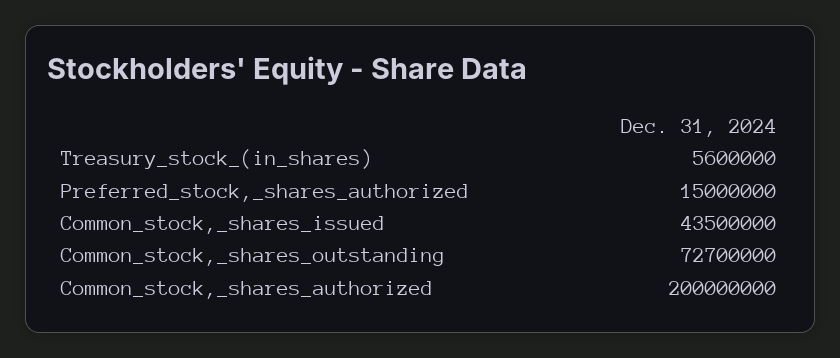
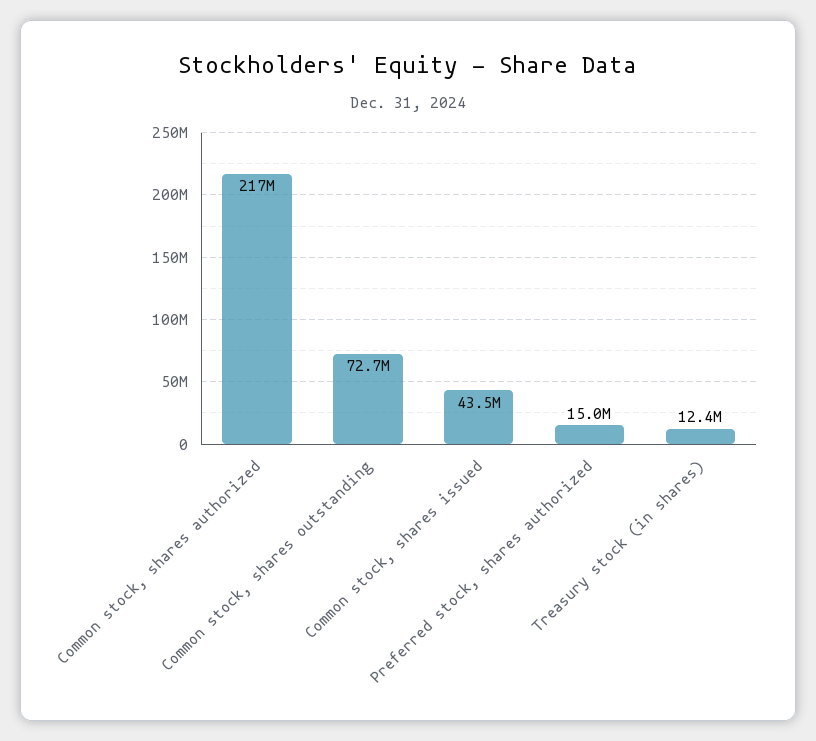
  {
-   "Treasury_stock_(in_shares)": 5600000,
+   "Treasury_stock_(in_shares)": 12400000,
    "Preferred_stock,_shares_authorized": 15000000,
    "Common_stock,_shares_issued": 43500000,
    "Common_stock,_shares_outstanding": 72700000,
-   "Common_stock,_shares_authorized": 200000000
+   "Common_stock,_shares_authorized": 217000000
  }

